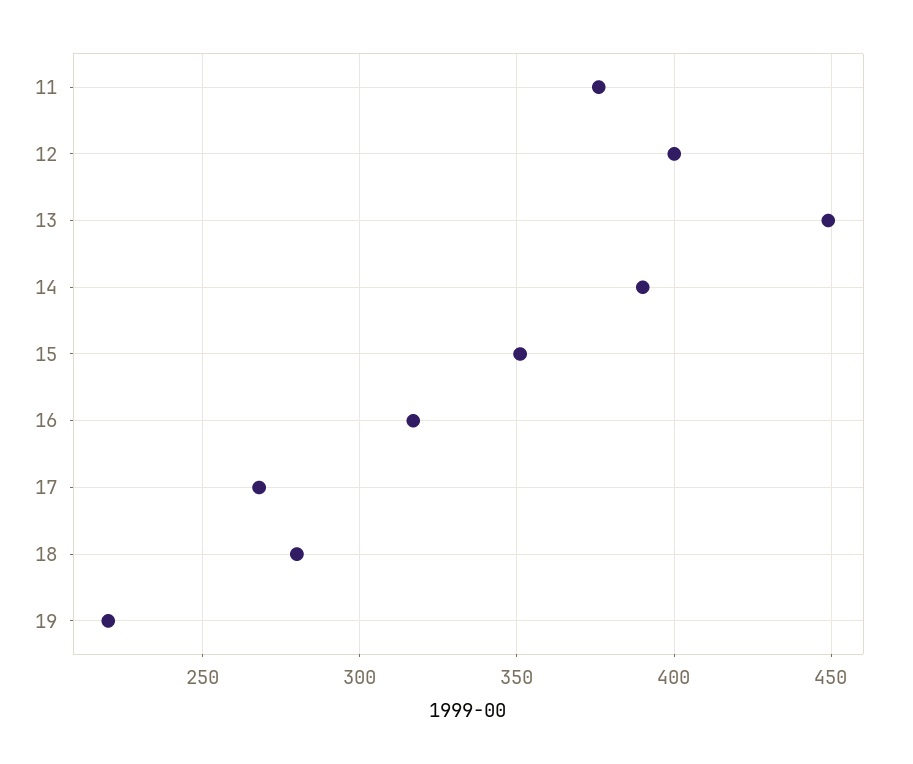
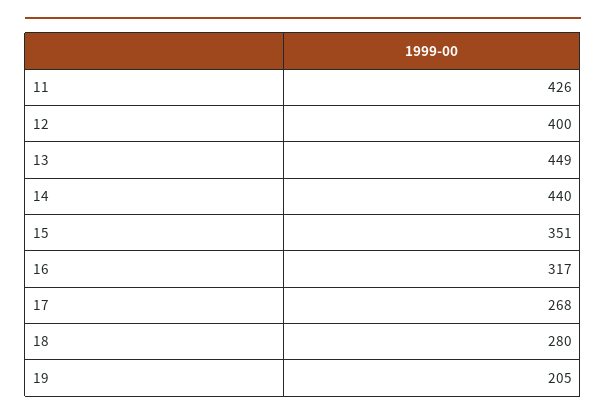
  {
-   "11": 375,
+   "11": 426,
    "12": 400,
    "13": 449,
-   "14": 390,
+   "14": 440,
    "15": 351,
    "16": 317,
    "17": 268,
    "18": 280,
-   "19": 220
+   "19": 205
  }

